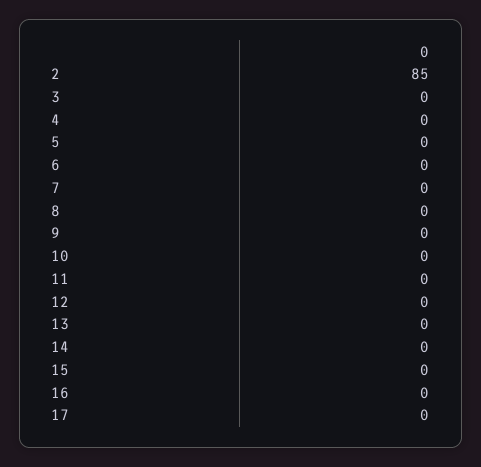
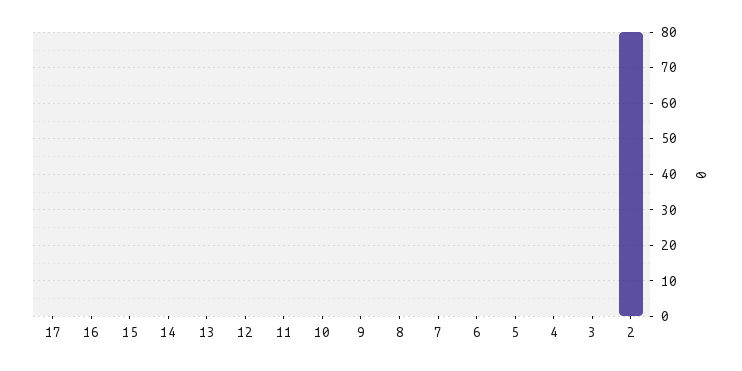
  {
-   "2": 85,
+   "2": 80,
    "3": 0,
    "4": 0,
    "5": 0,
    "6": 0,
    "7": 0,
    "8": 0,
    "9": 0,
    "10": 0,
    "11": 0,
    "12": 0,
    "13": 0,
    "14": 0,
    "15": 0,
    "16": 0,
    "17": 0
  }

